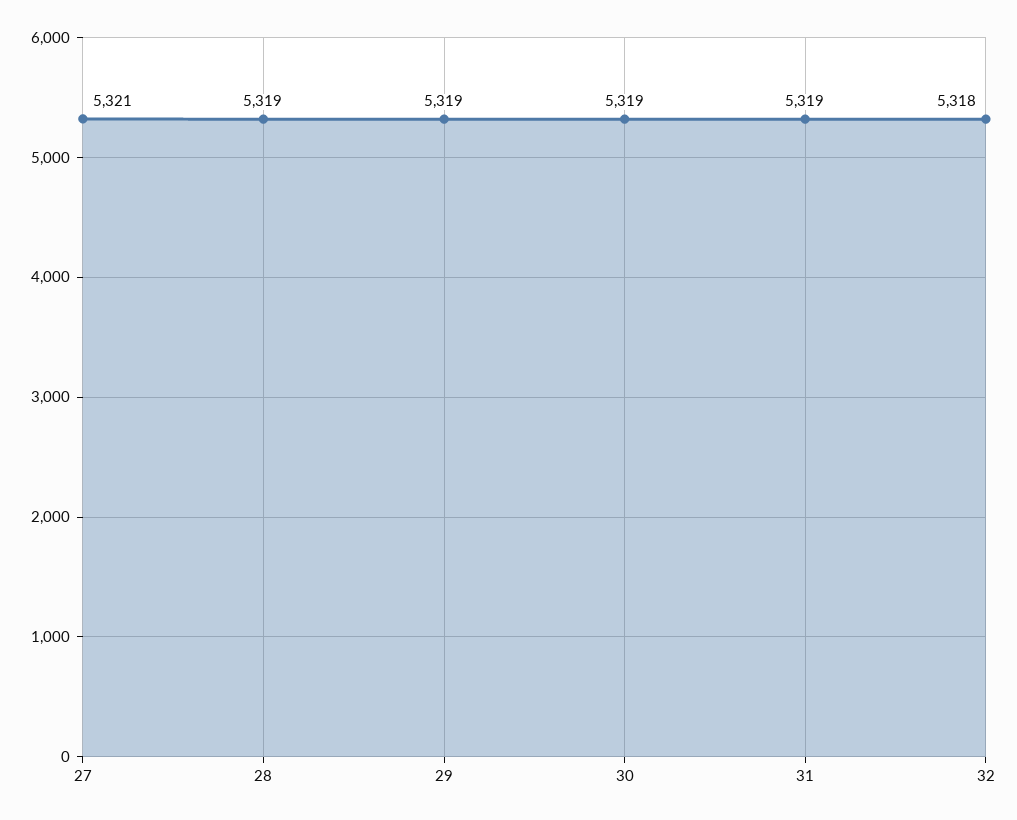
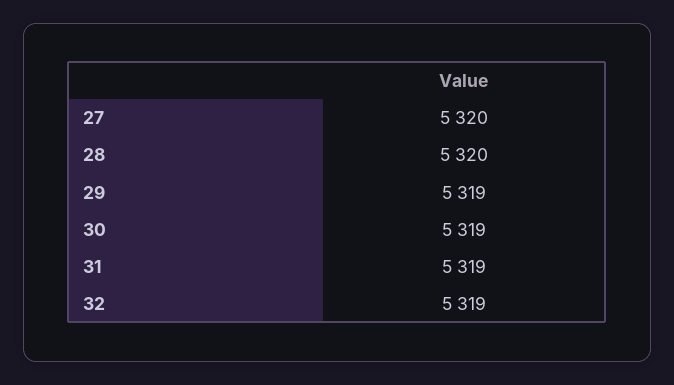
  {
-   "27": 5321,
+   "27": 5320,
-   "28": 5319,
+   "28": 5320,
    "29": 5319,
    "30": 5319,
    "31": 5319,
-   "32": 5318
+   "32": 5319
  }

